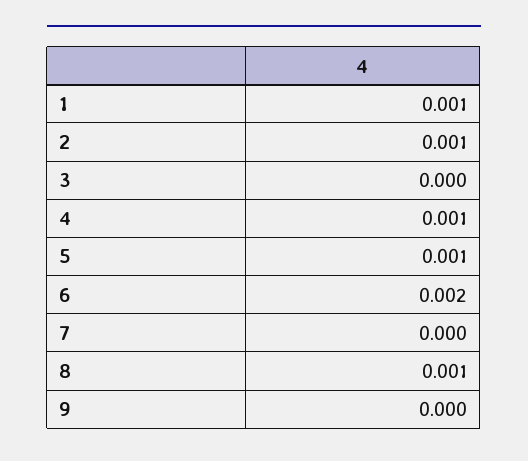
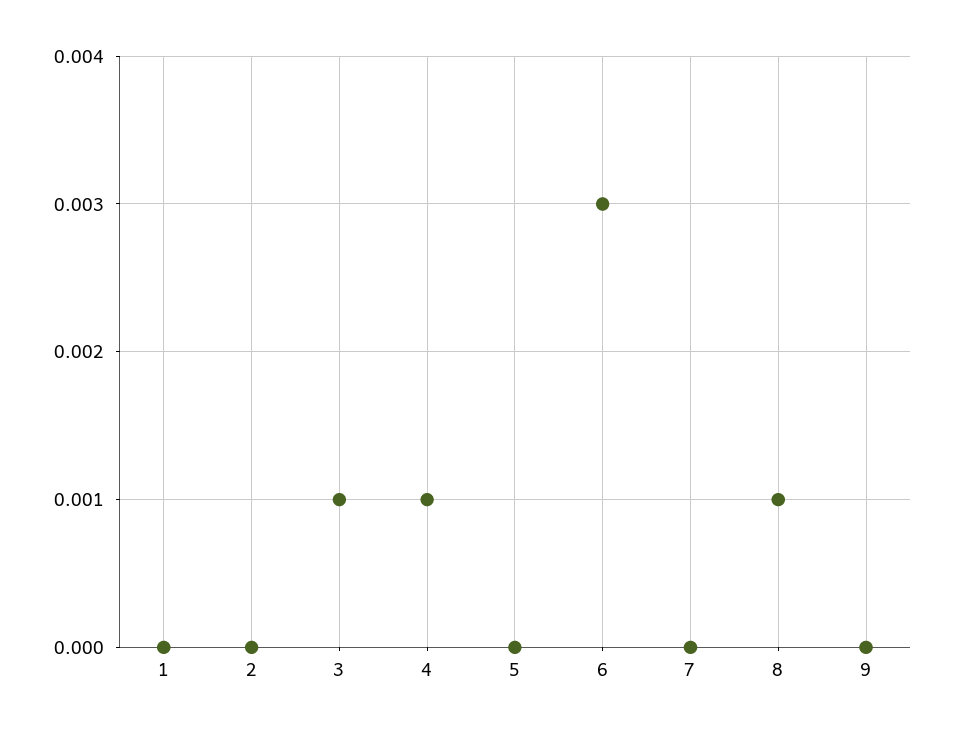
  {
-   "1": 0.001,
+   "1": 0,
-   "2": 0.001,
+   "2": 0,
-   "3": 0,
+   "3": 0.001,
    "4": 0.001,
-   "5": 0.001,
+   "5": 0,
-   "6": 0.002,
+   "6": 0.003,
    "7": 0,
    "8": 0.001,
    "9": 0
  }

